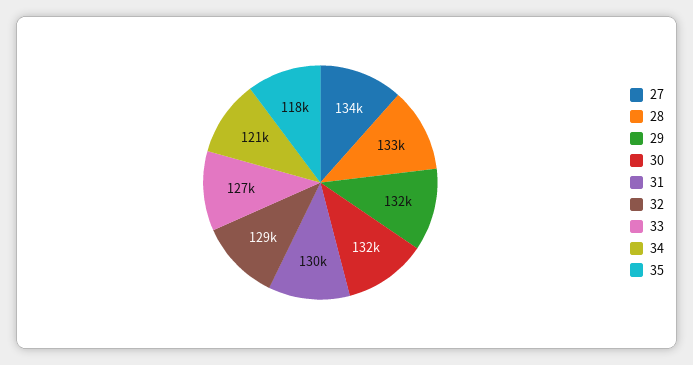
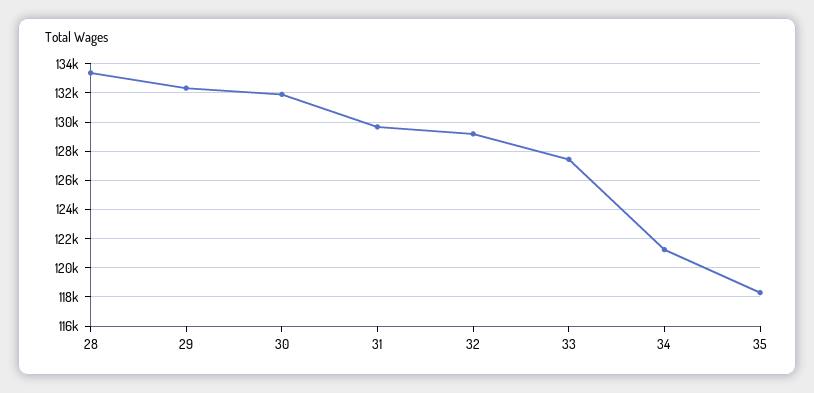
  {
-   "27": 134000,
    "28": 133000,
    "29": 132000,
    "30": 132000,
    "31": 130000,
    "32": 129000,
    "33": 127000,
    "34": 121000,
    "35": 118000
  }

